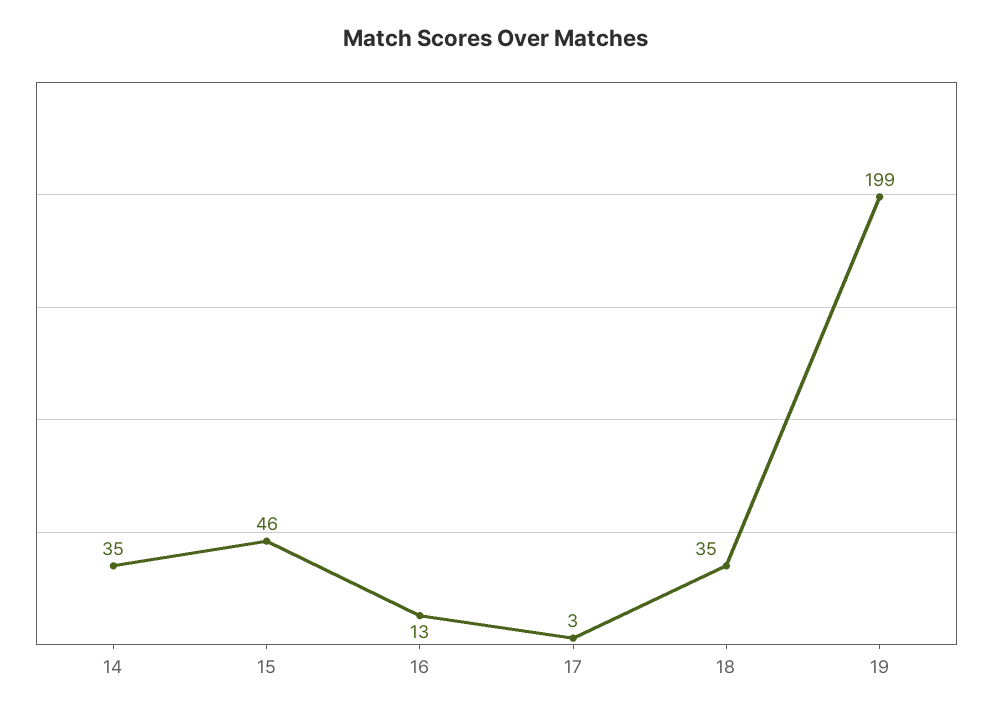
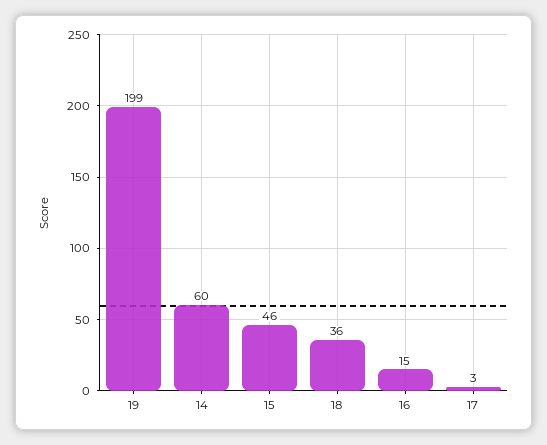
  {
-   "14": 35,
+   "14": 60,
    "15": 46,
-   "16": 13,
+   "16": 15,
    "17": 3,
-   "18": 35,
+   "18": 36,
    "19": 199
  }

